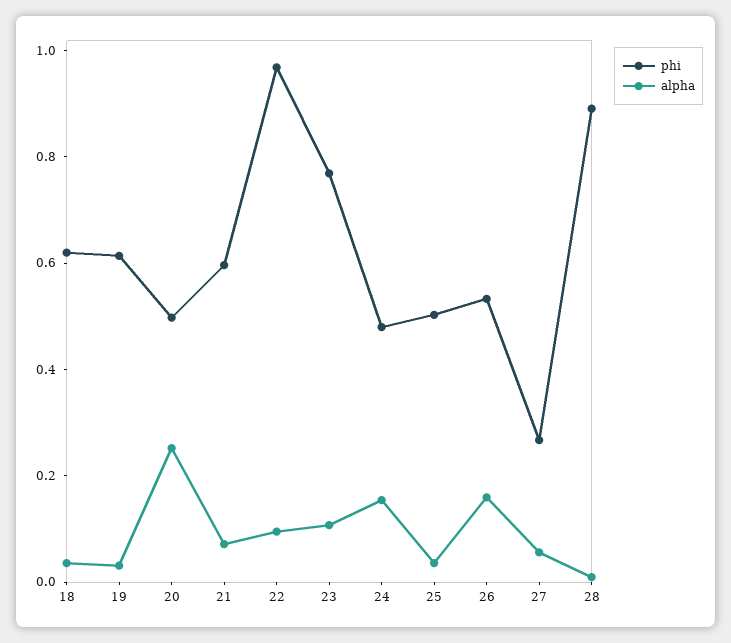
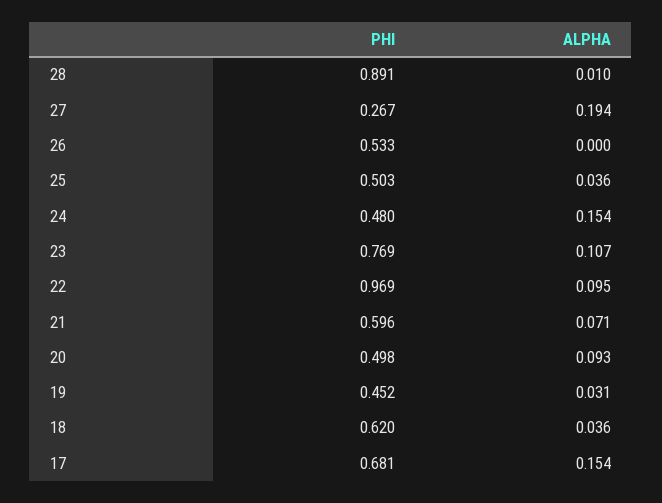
  {
    "phi": {
      "18": 0.62,
-     "19": 0.6,
+     "19": 0.452,
      "20": 0.498,
      "21": 0.596,
      "22": 0.969,
      "23": 0.769,
      "24": 0.48,
      "25": 0.503,
      "26": 0.533,
      "27": 0.267,
-     "28": 0.891
+     "28": 0.891,
+     "17": 0.681
    },
    "alpha": {
      "18": 0.036,
      "19": 0.031,
-     "20": 0.25,
+     "20": 0.093,
      "21": 0.071,
      "22": 0.095,
      "23": 0.107,
      "24": 0.154,
      "25": 0.036,
-     "26": 0.15,
+     "26": 0,
-     "27": 0.05,
+     "27": 0.194,
-     "28": 0.01
+     "28": 0.01,
+     "17": 0.154
    }
  }

